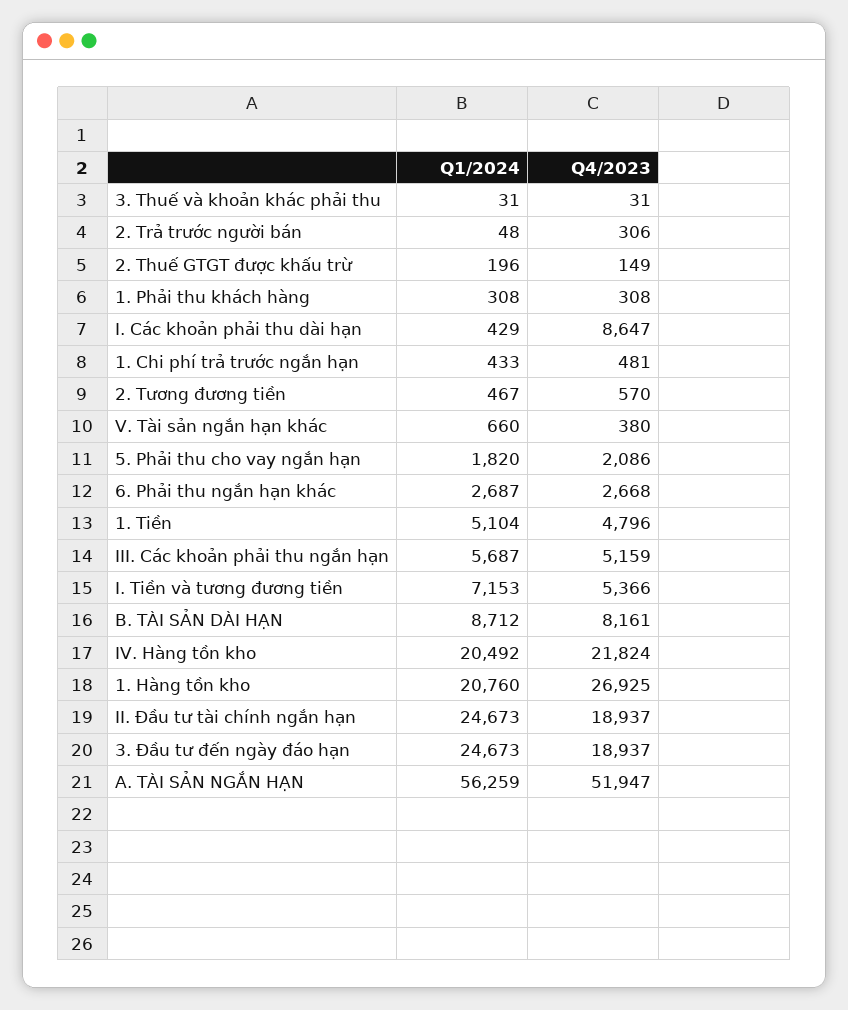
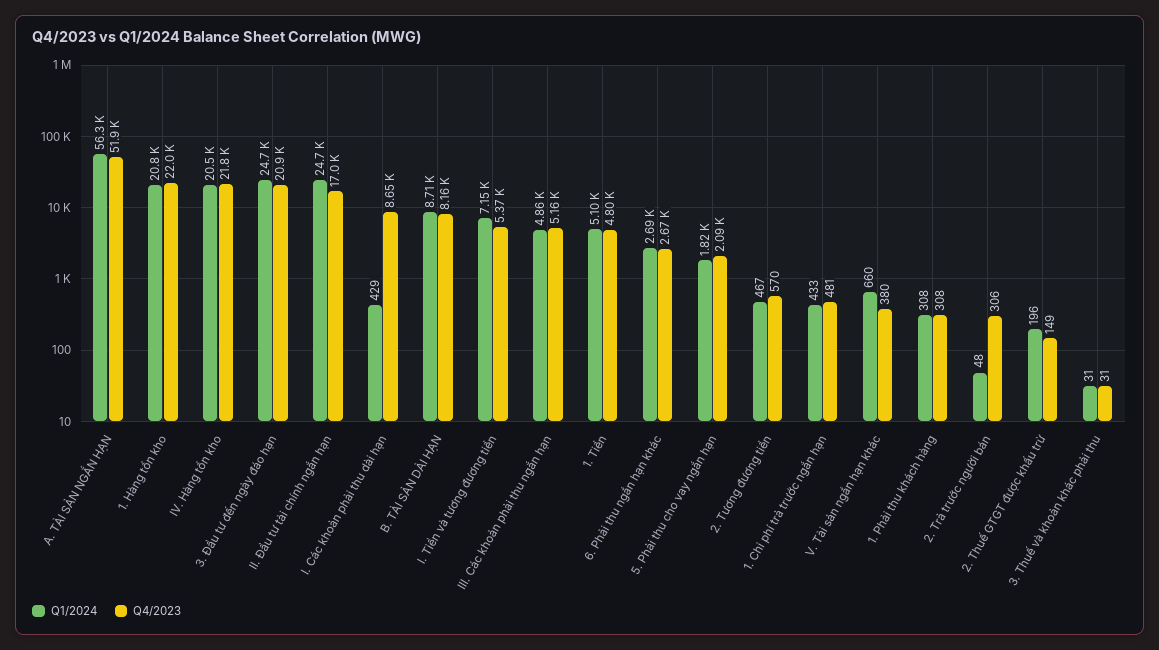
  {
    "Q1/2024": {
      "3. Thuế và khoản khác phải thu": 31,
      "2. Trả trước người bán": 48,
      "2. Thuế GTGT được khấu trừ": 196,
      "1. Phải thu khách hàng": 308,
      "I. Các khoản phải thu dài hạn": 429,
      "1. Chi phí trả trước ngắn hạn": 433,
      "2. Tương đương tiền": 467,
      "V. Tài sản ngắn hạn khác": 660,
      "5. Phải thu cho vay ngắn hạn": 1820,
      "6. Phải thu ngắn hạn khác": 2687,
      "1. Tiền": 5104,
-     "III. Các khoản phải thu ngắn hạn": 5687,
+     "III. Các khoản phải thu ngắn hạn": 4860,
      "I. Tiền và tương đương tiền": 7153,
      "B. TÀI SẢN DÀI HẠN": 8712,
      "IV. Hàng tồn kho": 20492,
      "1. Hàng tồn kho": 20760,
      "II. Đầu tư tài chính ngắn hạn": 24673,
      "3. Đầu tư đến ngày đáo hạn": 24673,
      "A. TÀI SẢN NGẮN HẠN": 56259
    },
    "Q4/2023": {
      "3. Thuế và khoản khác phải thu": 31,
      "2. Trả trước người bán": 306,
      "2. Thuế GTGT được khấu trừ": 149,
      "1. Phải thu khách hàng": 308,
      "I. Các khoản phải thu dài hạn": 8647,
      "1. Chi phí trả trước ngắn hạn": 481,
      "2. Tương đương tiền": 570,
      "V. Tài sản ngắn hạn khác": 380,
      "5. Phải thu cho vay ngắn hạn": 2086,
      "6. Phải thu ngắn hạn khác": 2668,
      "1. Tiền": 4796,
      "III. Các khoản phải thu ngắn hạn": 5159,
      "I. Tiền và tương đương tiền": 5366,
      "B. TÀI SẢN DÀI HẠN": 8161,
      "IV. Hàng tồn kho": 21824,
-     "1. Hàng tồn kho": 26925,
+     "1. Hàng tồn kho": 22000,
-     "II. Đầu tư tài chính ngắn hạn": 18937,
+     "II. Đầu tư tài chính ngắn hạn": 17000,
-     "3. Đầu tư đến ngày đáo hạn": 18937,
+     "3. Đầu tư đến ngày đáo hạn": 20900,
      "A. TÀI SẢN NGẮN HẠN": 51947
    }
  }

